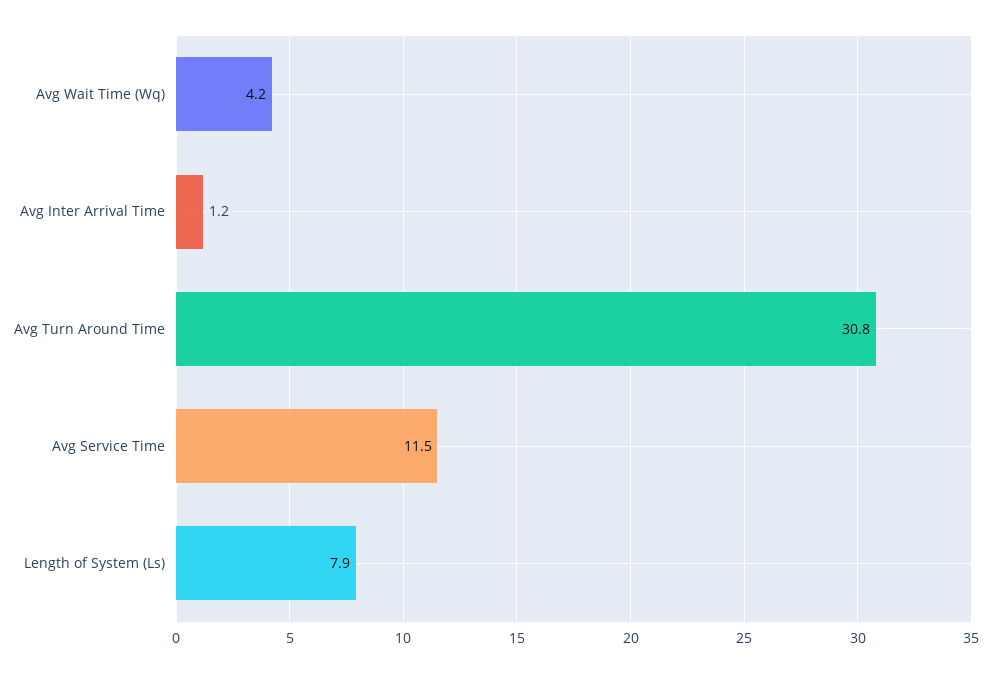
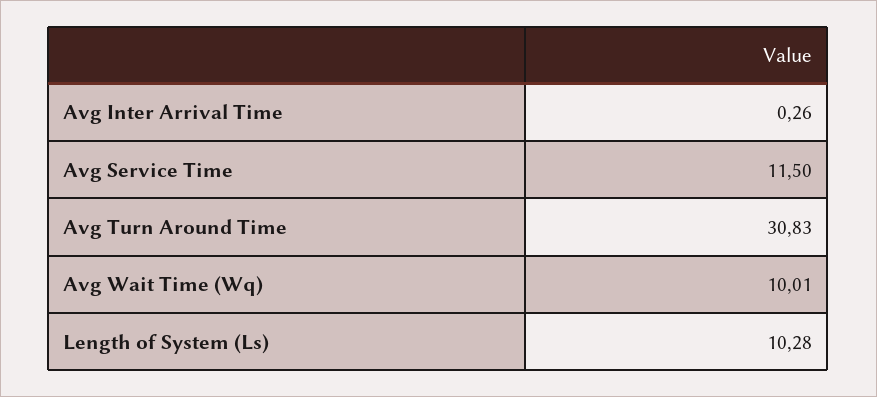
  {
-   "Avg Wait Time (Wq)": 4.2,
+   "Avg Wait Time (Wq)": 10.01,
-   "Avg Inter Arrival Time": 1.2,
+   "Avg Inter Arrival Time": 0.26,
    "Avg Turn Around Time": 30.83,
    "Avg Service Time": 11.5,
-   "Length of System (Ls)": 7.9
+   "Length of System (Ls)": 10.28
  }

